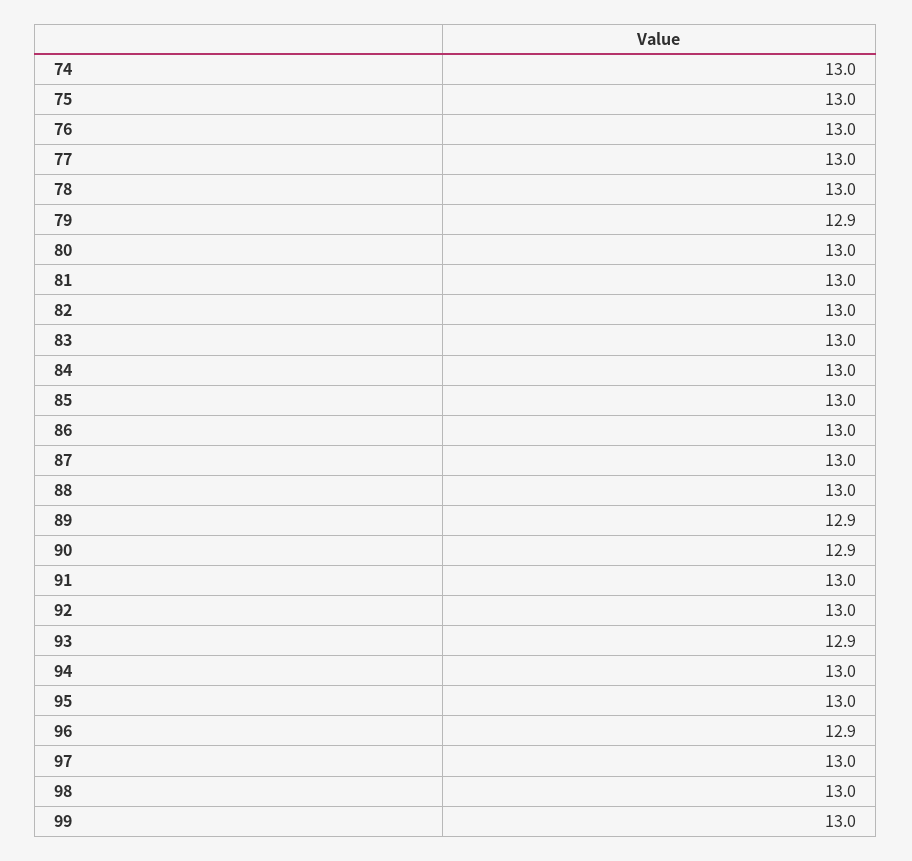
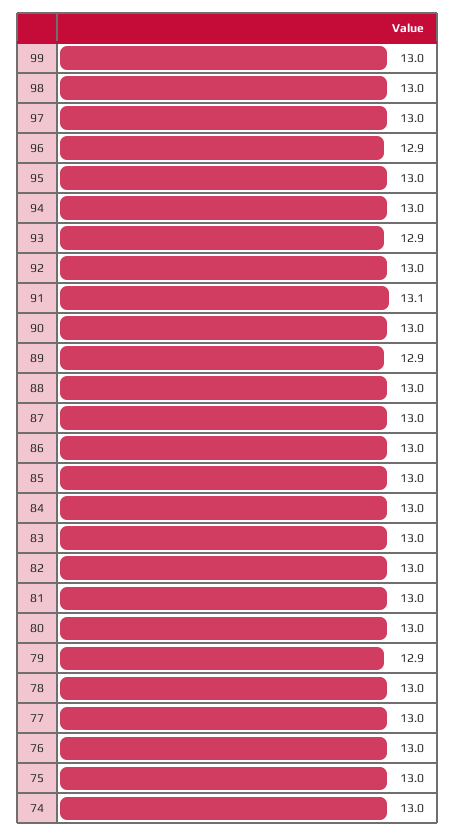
  {
    "74": 13,
    "75": 13,
    "76": 13,
    "77": 13,
    "78": 13,
    "79": 12.9,
    "80": 13,
    "81": 13,
    "82": 13,
    "83": 13,
    "84": 13,
    "85": 13,
    "86": 13,
    "87": 13,
    "88": 13,
    "89": 12.9,
-   "90": 12.9,
+   "90": 13,
-   "91": 13,
+   "91": 13.1,
    "92": 13,
    "93": 12.9,
    "94": 13,
    "95": 13,
    "96": 12.9,
    "97": 13,
    "98": 13,
    "99": 13
  }

